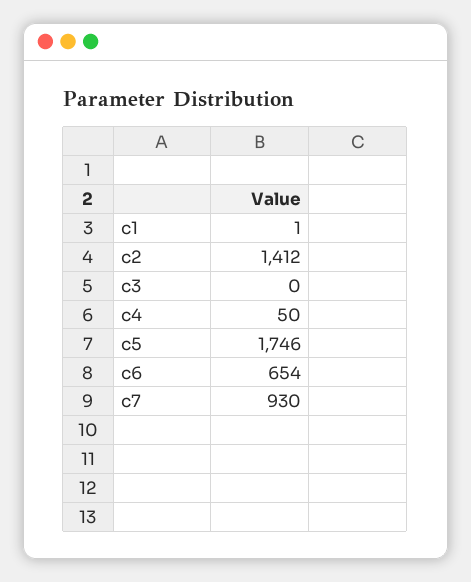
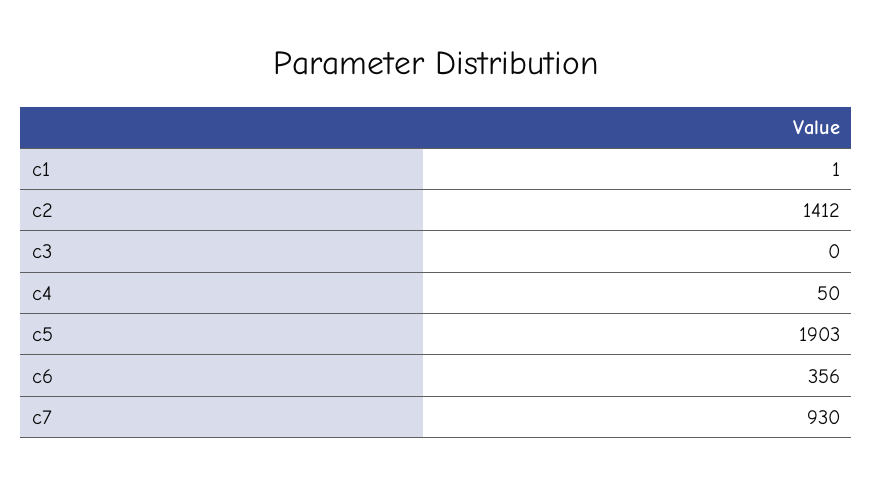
  {
    "c1": 1,
    "c2": 1412,
    "c3": 0,
    "c4": 50,
-   "c5": 1746,
+   "c5": 1903,
-   "c6": 654,
+   "c6": 356,
    "c7": 930
  }

